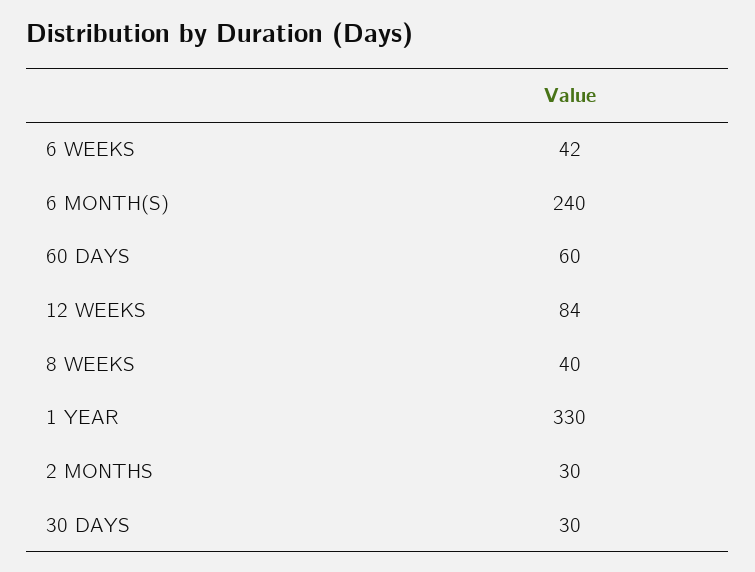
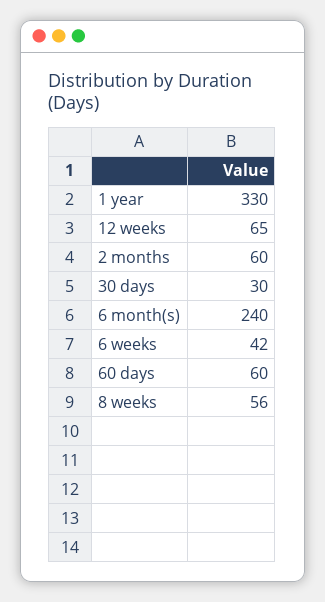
  {
    "6 WEEKS": 42,
    "6 MONTH(S)": 240,
    "60 DAYS": 60,
-   "12 WEEKS": 84,
+   "12 WEEKS": 65,
-   "8 WEEKS": 40,
+   "8 WEEKS": 56,
    "1 YEAR": 330,
-   "2 MONTHS": 30,
+   "2 MONTHS": 60,
    "30 DAYS": 30
  }

